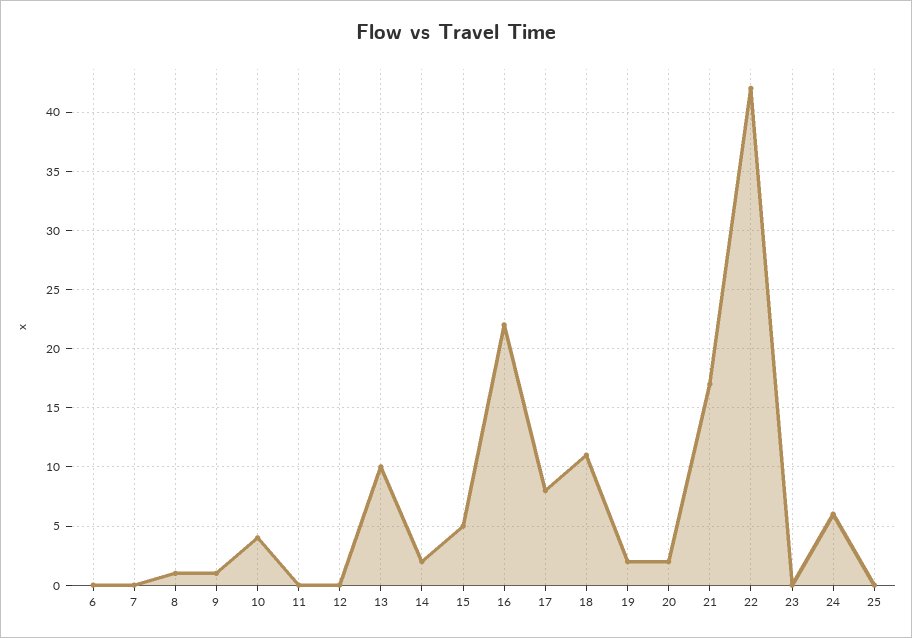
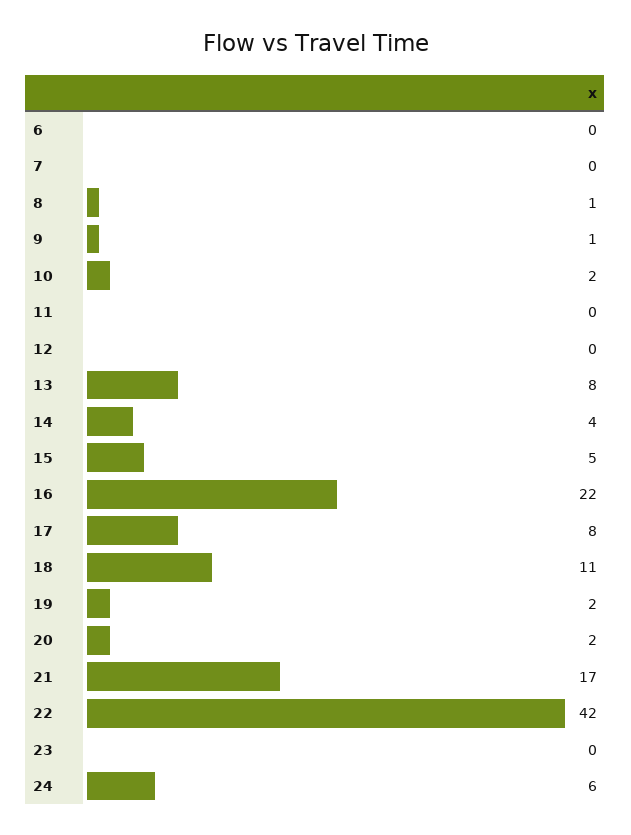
  {
    "6": 0,
    "7": 0,
    "8": 1,
    "9": 1,
-   "10": 4,
+   "10": 2,
    "11": 0,
    "12": 0,
-   "13": 10,
+   "13": 8,
-   "14": 2,
+   "14": 4,
    "15": 5,
    "16": 22,
    "17": 8,
    "18": 11,
    "19": 2,
    "20": 2,
    "21": 17,
    "22": 42,
    "23": 0,
-   "24": 6,
+   "24": 6
-   "25": 0
  }

